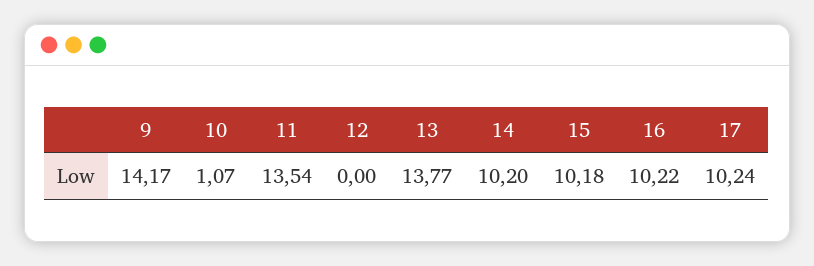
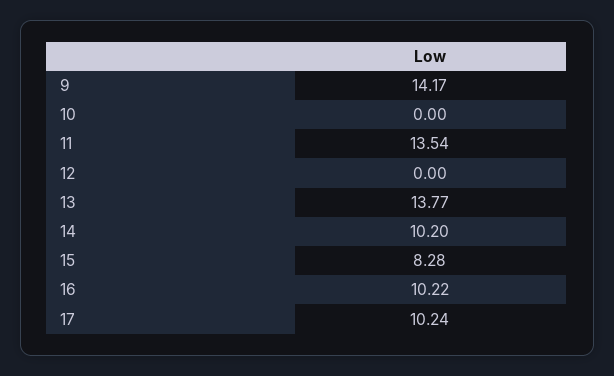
  {
    "9": 14.17,
-   "10": 1.07,
+   "10": 0,
    "11": 13.54,
    "12": 0,
    "13": 13.77,
    "14": 10.2,
-   "15": 10.18,
+   "15": 8.28,
    "16": 10.22,
    "17": 10.24
  }

